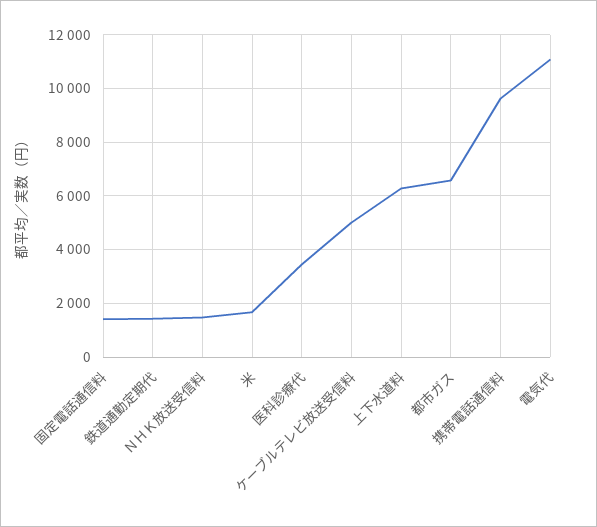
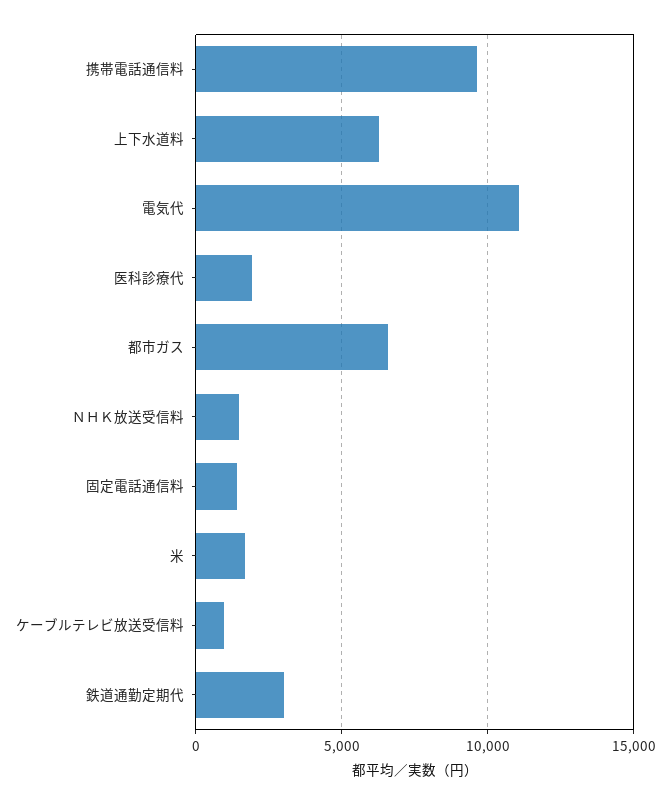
  {
    "固定電話通信料": 1500,
-   "鉄道通勤定期代": 1500,
+   "鉄道通勤定期代": 3000,
    "ＮＨＫ放送受信料": 1500,
    "米": 1750,
-   "医科診療代": 3500,
+   "医科診療代": 2000,
-   "ケーブルテレビ放送受信料": 5000,
+   "ケーブルテレビ放送受信料": 1000,
    "上下水道料": 6250,
    "都市ガス": 6500,
    "携帯電話通信料": 9750,
    "電気代": 11000
  }

